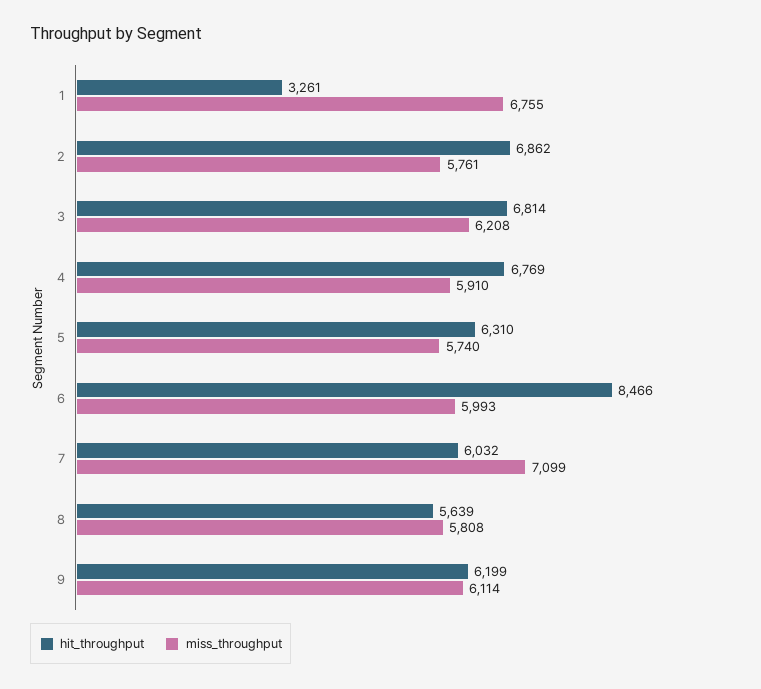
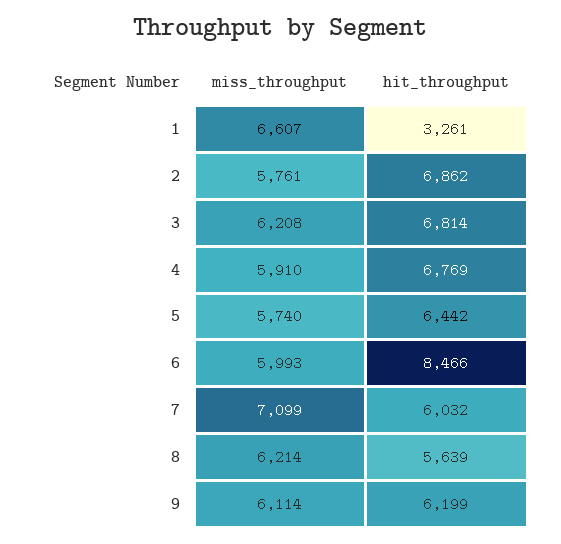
  {
    "hit_throughput": {
      "1": 3261,
      "2": 6862,
      "3": 6814,
      "4": 6769,
-     "5": 6310,
+     "5": 6442,
      "6": 8466,
      "7": 6032,
      "8": 5639,
      "9": 6199
    },
    "miss_throughput": {
-     "1": 6755,
+     "1": 6607,
      "2": 5761,
      "3": 6208,
      "4": 5910,
      "5": 5740,
      "6": 5993,
      "7": 7099,
-     "8": 5808,
+     "8": 6214,
      "9": 6114
    }
  }

